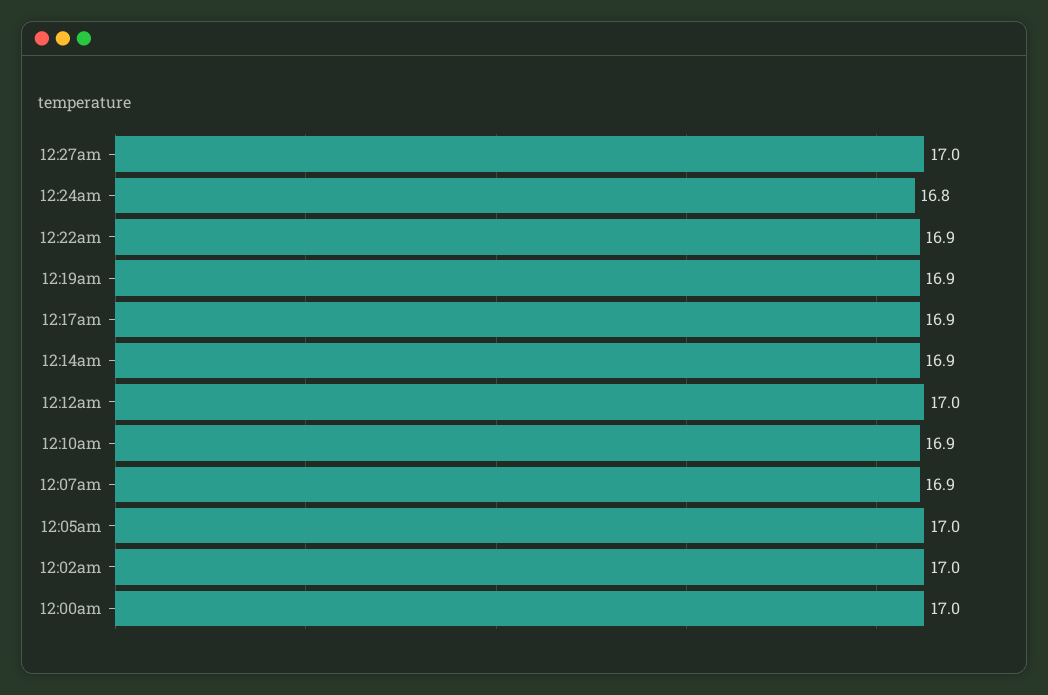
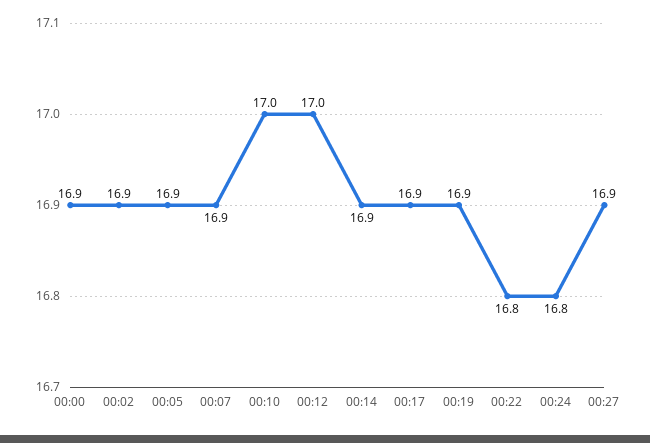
  {
-   "12:27am": 17,
+   "12:27am": 16.9,
    "12:24am": 16.8,
-   "12:22am": 16.9,
+   "12:22am": 16.8,
    "12:19am": 16.9,
    "12:17am": 16.9,
    "12:14am": 16.9,
    "12:12am": 17,
-   "12:10am": 16.9,
+   "12:10am": 17,
    "12:07am": 16.9,
-   "12:05am": 17,
+   "12:05am": 16.9,
-   "12:02am": 17,
+   "12:02am": 16.9,
-   "12:00am": 17
+   "12:00am": 16.9
  }

